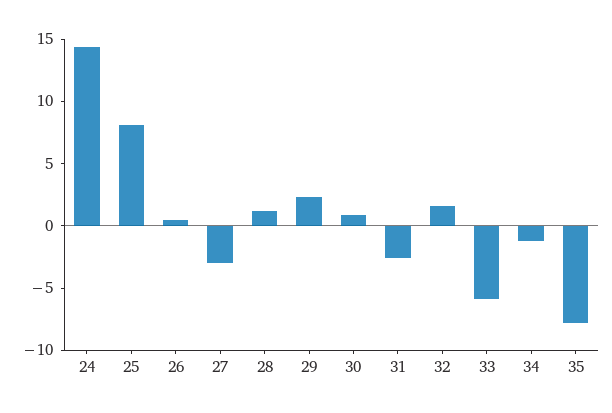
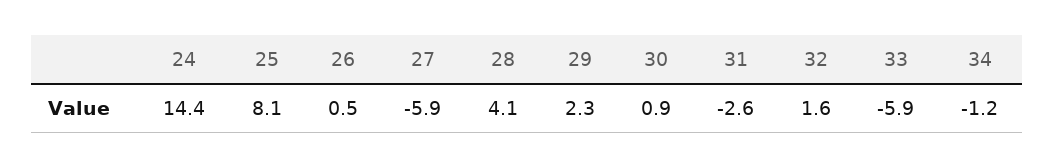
  {
    "24": 14.4,
    "25": 8.1,
    "26": 0.5,
-   "27": -3,
+   "27": -5.9,
-   "28": 1,
+   "28": 4.1,
    "29": 2.3,
    "30": 0.9,
    "31": -2.6,
    "32": 1.6,
    "33": -5.9,
-   "34": -1.2,
+   "34": -1.2
-   "35": -8
  }

